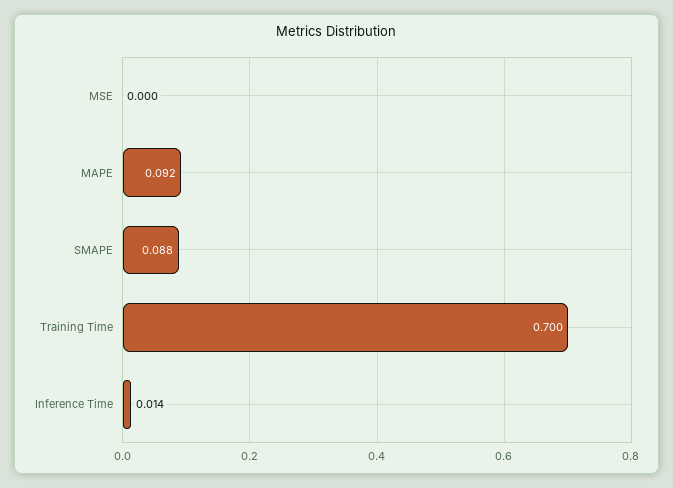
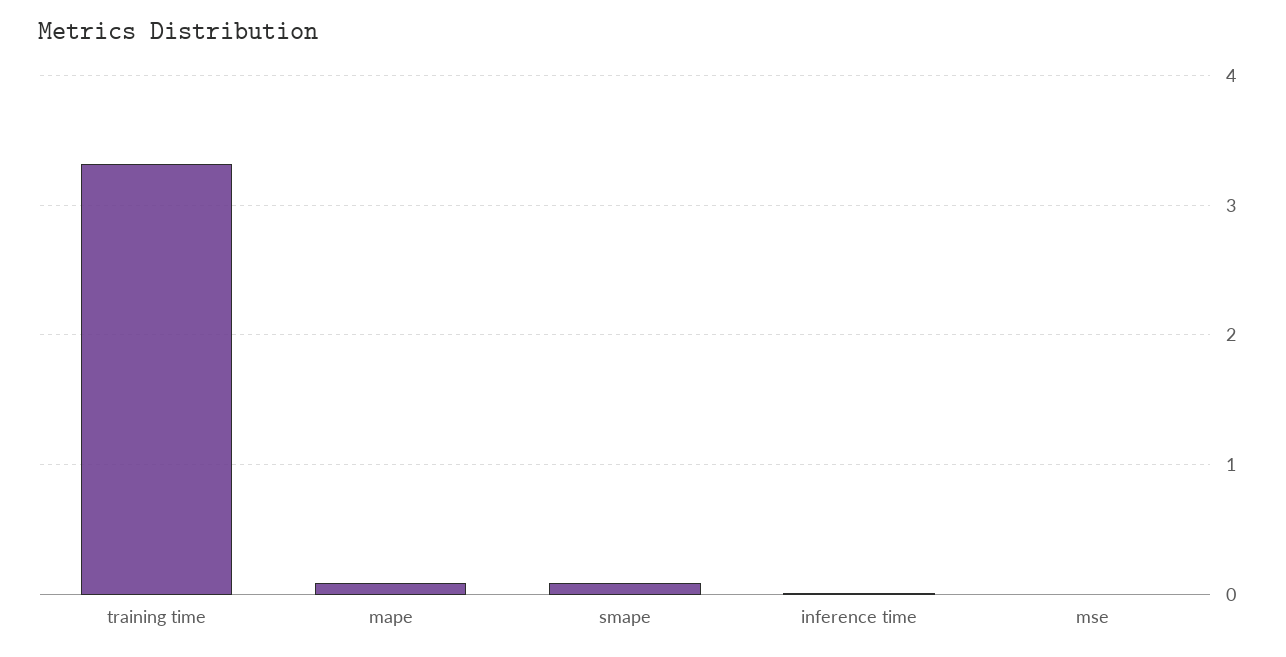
  {
    "MSE": 0,
    "MAPE": 0.092,
    "SMAPE": 0.088,
-   "Training Time": 0.7,
+   "Training Time": 3.3,
    "Inference Time": 0.014
  }

